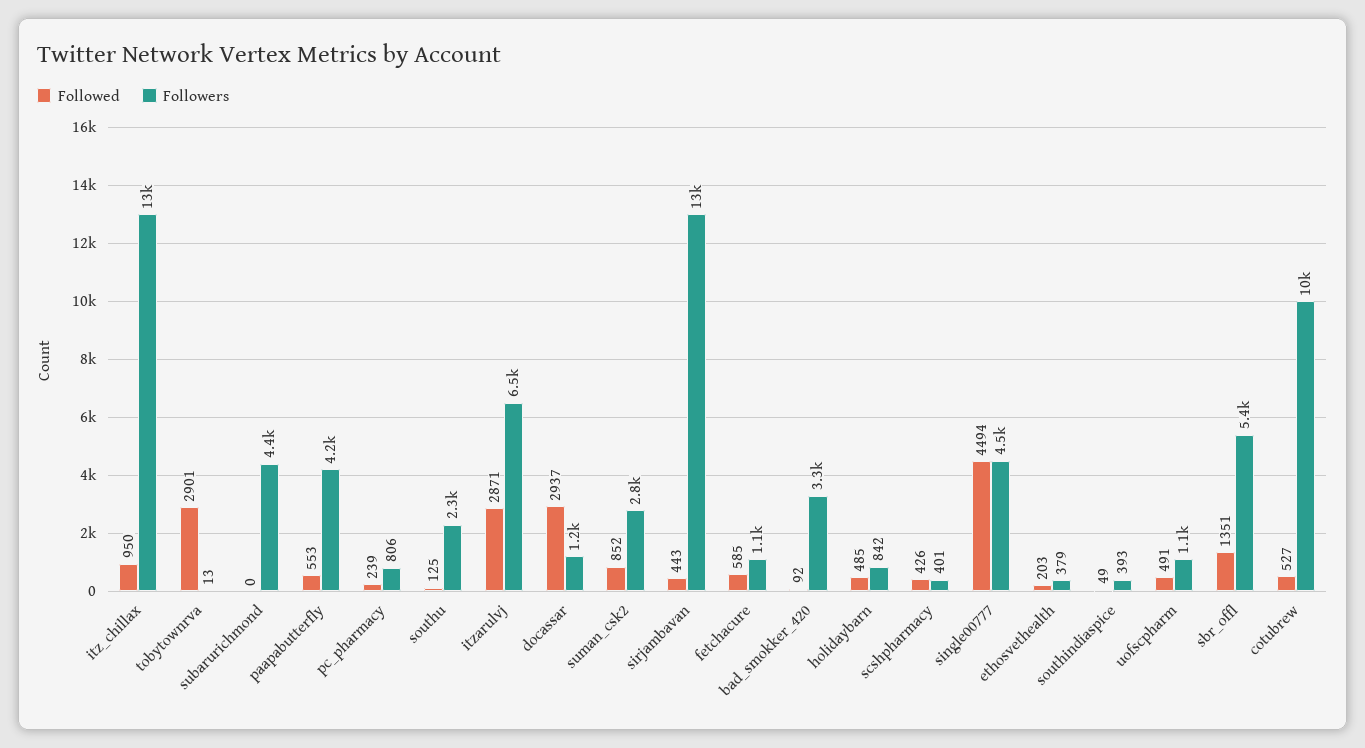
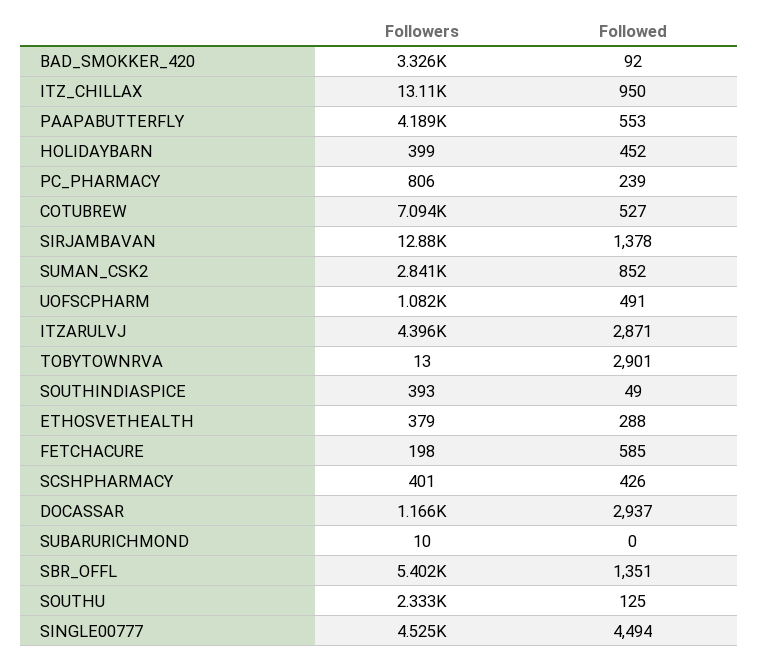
  {
    "Followed": {
      "itz_chillax": 950,
      "tobytownrva": 2901,
      "subarurichmond": 0,
      "paapabutterfly": 553,
      "pc_pharmacy": 239,
      "southu": 125,
      "itzarulvj": 2871,
      "docassar": 2937,
      "suman_csk2": 852,
-     "sirjambavan": 443,
+     "sirjambavan": 1378,
      "fetchacure": 585,
      "bad_smokker_420": 92,
-     "holidaybarn": 485,
+     "holidaybarn": 452,
      "scshpharmacy": 426,
      "single00777": 4494,
-     "ethosvethealth": 203,
+     "ethosvethealth": 288,
      "southindiaspice": 49,
      "uofscpharm": 491,
      "sbr_offl": 1351,
      "cotubrew": 527
    },
    "Followers": {
      "itz_chillax": 13110,
      "tobytownrva": 13,
-     "subarurichmond": 4400,
+     "subarurichmond": 10,
      "paapabutterfly": 4189,
      "pc_pharmacy": 806,
      "southu": 2333,
-     "itzarulvj": 6500,
+     "itzarulvj": 4396,
      "docassar": 1166,
      "suman_csk2": 2841,
      "sirjambavan": 12880,
-     "fetchacure": 1100,
+     "fetchacure": 198,
      "bad_smokker_420": 3326,
-     "holidaybarn": 842,
+     "holidaybarn": 399,
      "scshpharmacy": 401,
      "single00777": 4525,
      "ethosvethealth": 379,
      "southindiaspice": 393,
      "uofscpharm": 1082,
      "sbr_offl": 5402,
-     "cotubrew": 10000
+     "cotubrew": 7094
    }
  }

